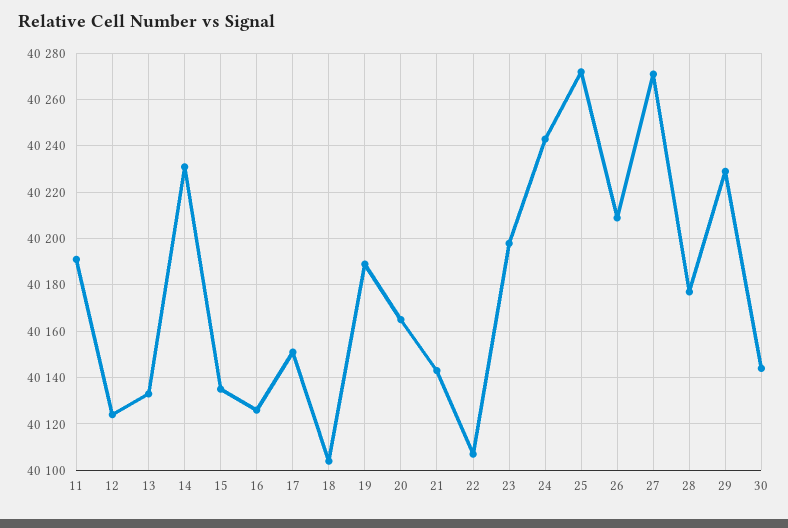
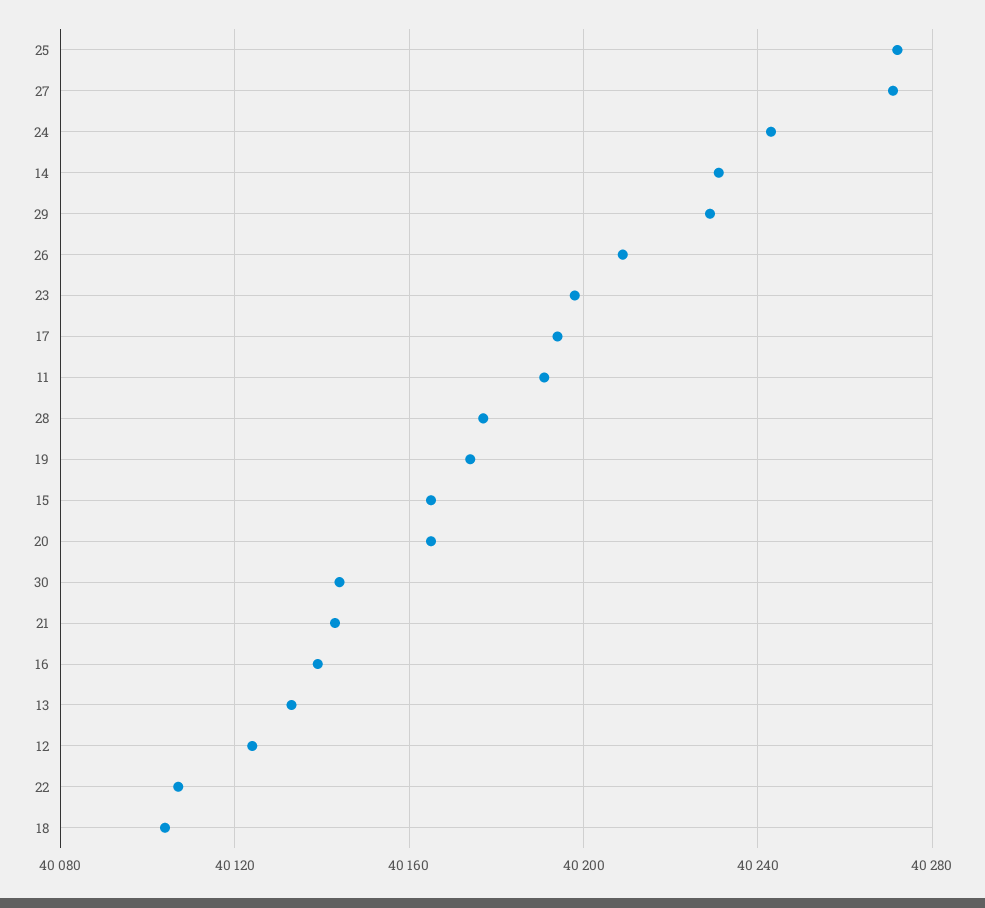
  {
    "11": 40190,
    "12": 40125,
    "13": 40135,
    "14": 40230,
-   "15": 40135,
+   "15": 40165,
-   "16": 40125,
+   "16": 40140,
-   "17": 40150,
+   "17": 40195,
    "18": 40105,
-   "19": 40190,
+   "19": 40175,
    "20": 40165,
    "21": 40145,
    "22": 40105,
    "23": 40200,
    "24": 40245,
    "25": 40270,
    "26": 40210,
    "27": 40270,
    "28": 40175,
    "29": 40230,
    "30": 40145
  }

